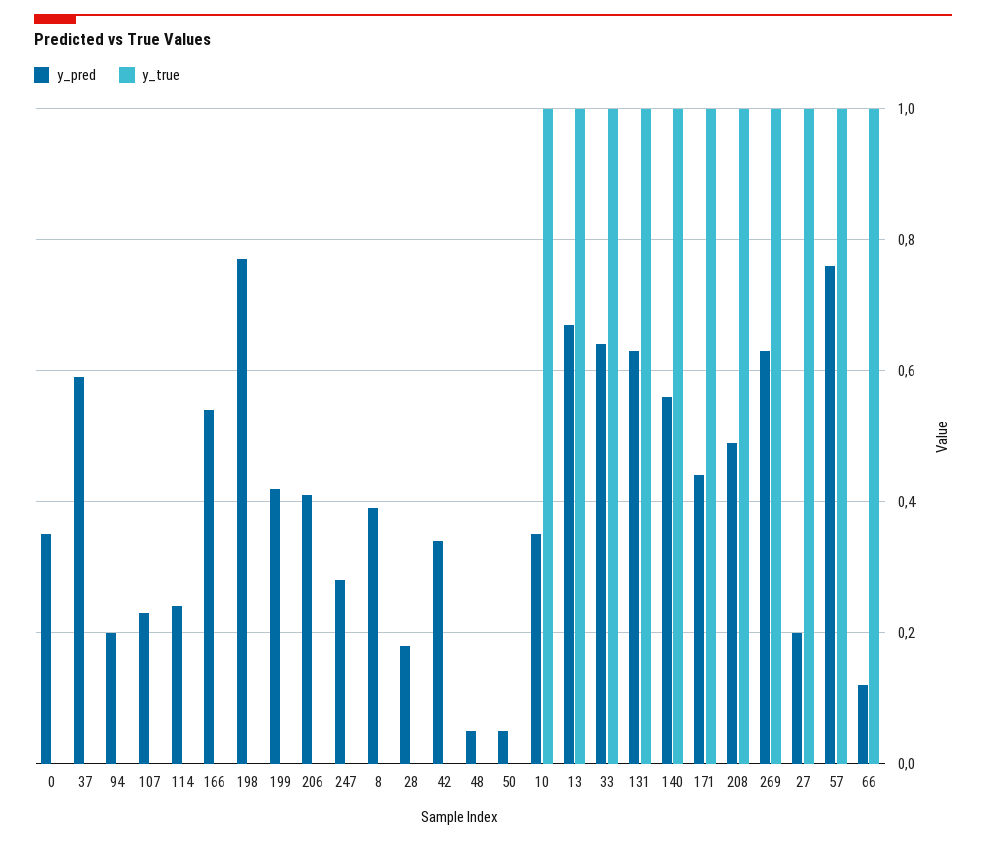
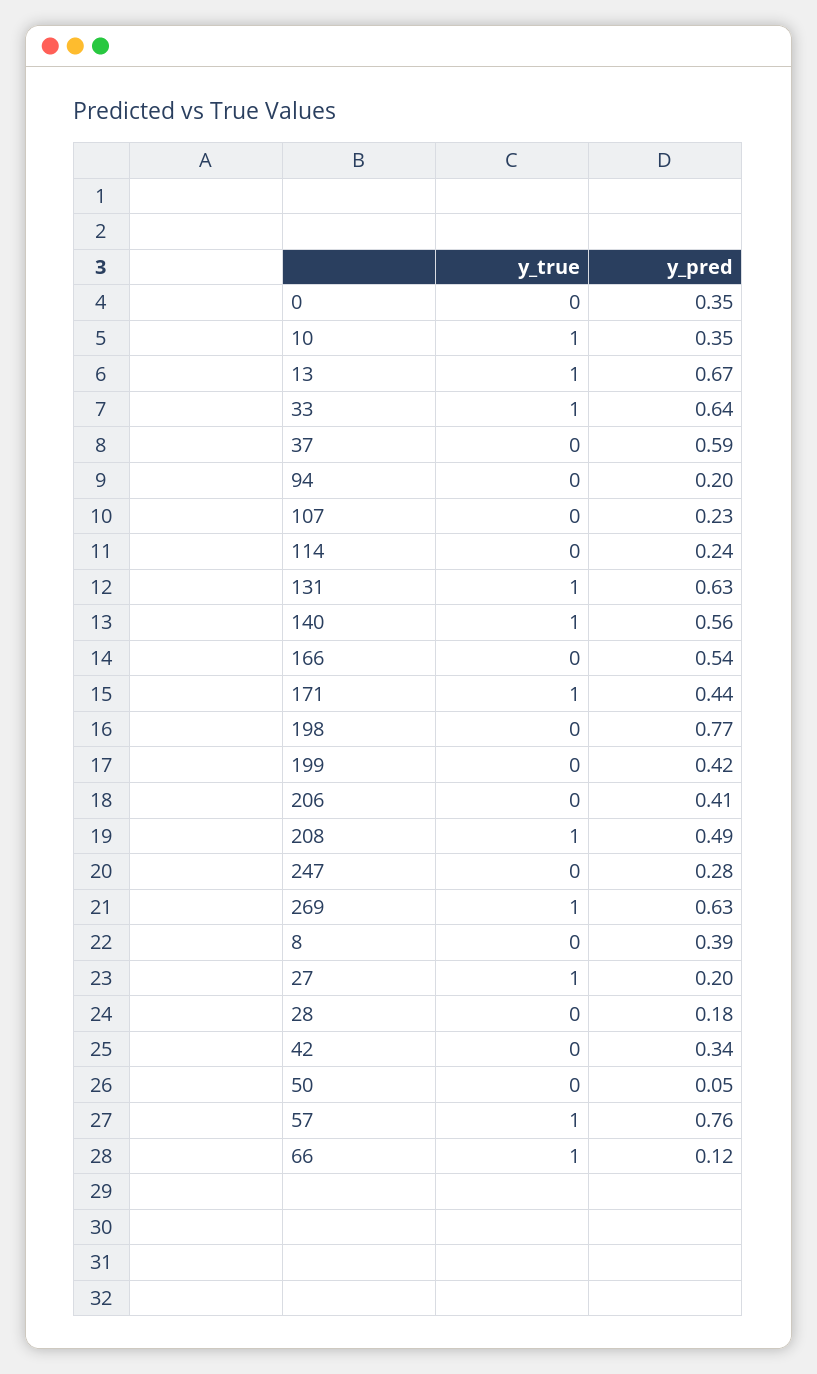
  {
    "y_pred": {
      "0": 0.35,
      "37": 0.59,
      "94": 0.2,
      "107": 0.23,
      "114": 0.24,
      "166": 0.54,
      "198": 0.77,
      "199": 0.42,
      "206": 0.41,
      "247": 0.28,
      "8": 0.39,
      "28": 0.18,
      "42": 0.34,
-     "48": 0.05,
      "50": 0.05,
      "10": 0.35,
      "13": 0.67,
      "33": 0.64,
      "131": 0.63,
      "140": 0.56,
      "171": 0.44,
      "208": 0.49,
      "269": 0.63,
      "27": 0.2,
      "57": 0.76,
      "66": 0.12
    },
    "y_true": {
      "0": 0,
      "37": 0,
      "94": 0,
      "107": 0,
      "114": 0,
      "166": 0,
      "198": 0,
      "199": 0,
      "206": 0,
      "247": 0,
      "8": 0,
      "28": 0,
      "42": 0,
-     "48": 0,
      "50": 0,
      "10": 1,
      "13": 1,
      "33": 1,
      "131": 1,
      "140": 1,
      "171": 1,
      "208": 1,
      "269": 1,
      "27": 1,
      "57": 1,
      "66": 1
    }
  }

